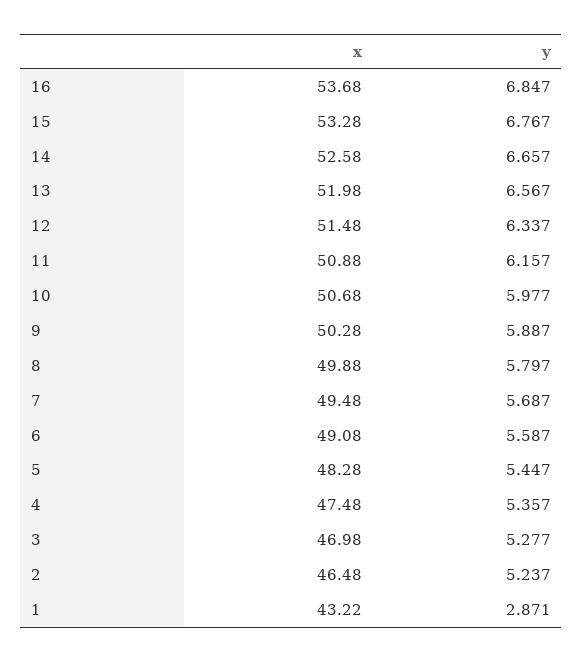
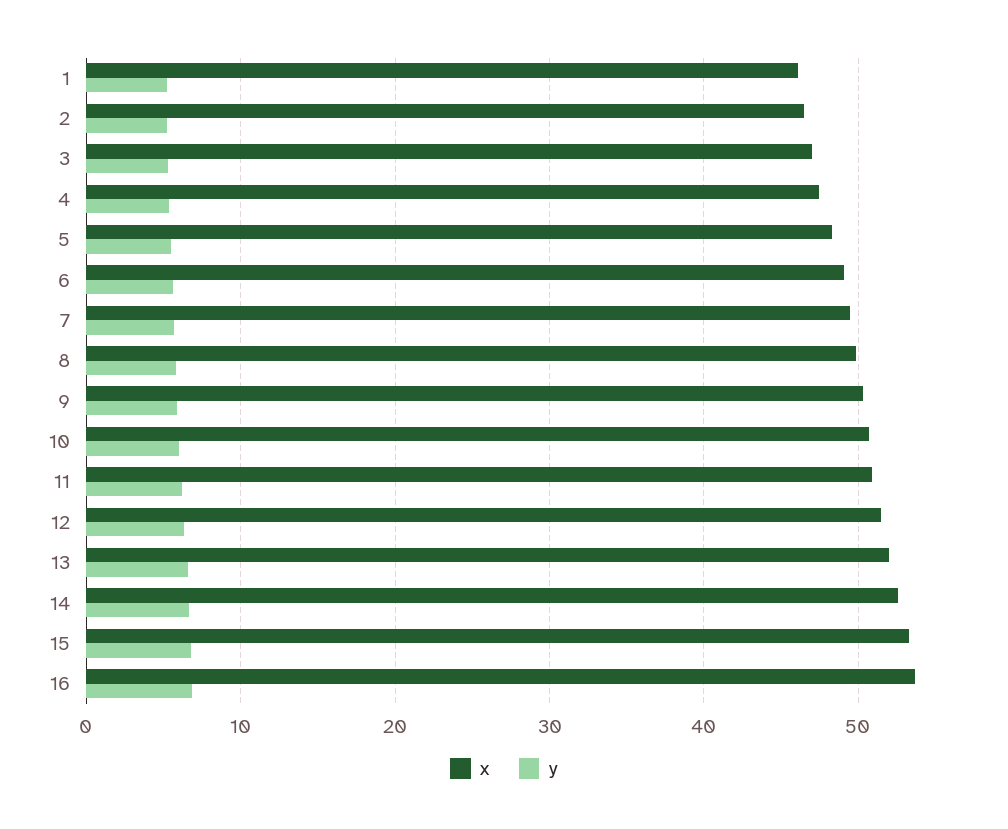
  {
    "x": {
      "16": 53.68,
      "15": 53.28,
      "14": 52.58,
      "13": 51.98,
      "12": 51.48,
      "11": 50.88,
      "10": 50.68,
      "9": 50.28,
      "8": 49.88,
      "7": 49.48,
      "6": 49.08,
      "5": 48.28,
      "4": 47.48,
      "3": 46.98,
      "2": 46.48,
-     "1": 43.22
+     "1": 46
    },
    "y": {
      "16": 6.847,
      "15": 6.767,
      "14": 6.657,
      "13": 6.567,
      "12": 6.337,
      "11": 6.157,
      "10": 5.977,
      "9": 5.887,
      "8": 5.797,
      "7": 5.687,
      "6": 5.587,
      "5": 5.447,
      "4": 5.357,
      "3": 5.277,
      "2": 5.237,
-     "1": 2.871
+     "1": 5
    }
  }

